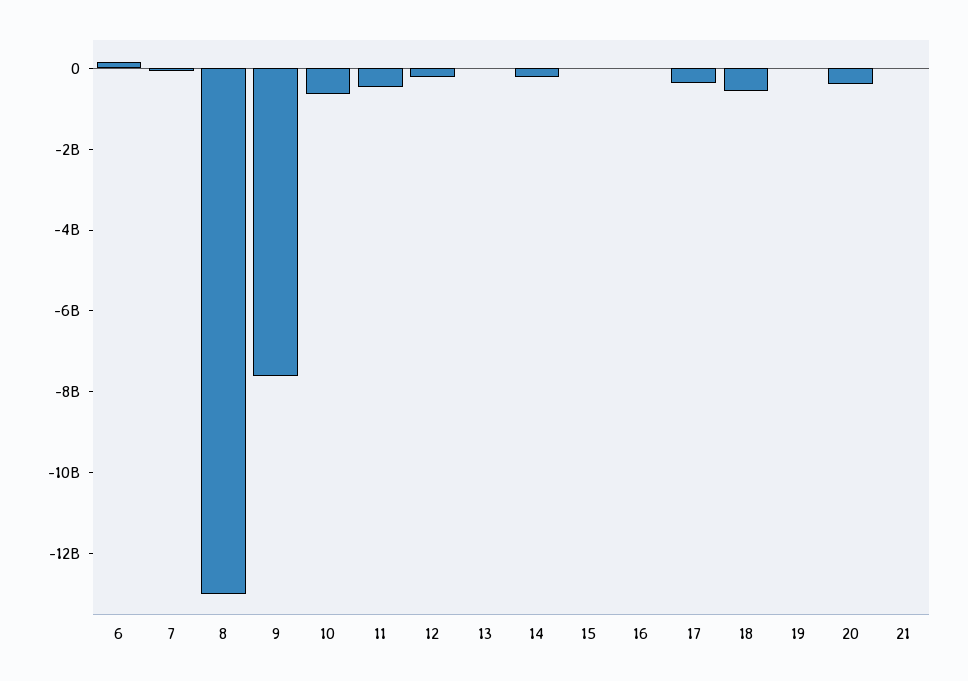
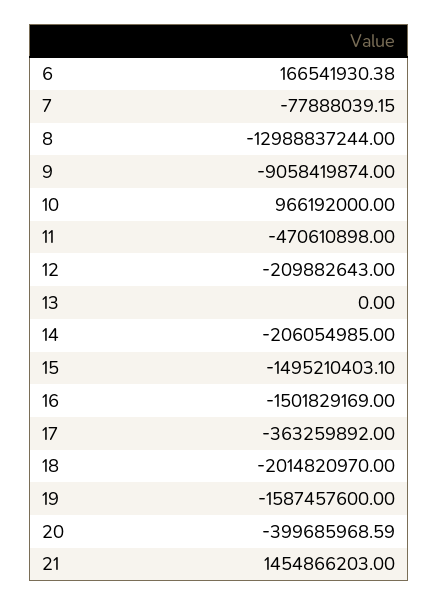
  {
    "6": 166541930.38,
    "7": -77888039.15,
    "8": -12988837244,
-   "9": -7500000000,
+   "9": -9058419874,
-   "10": -500000000,
+   "10": 966192000,
    "11": -470610898,
    "12": -209882643,
    "13": 0,
    "14": -206054985,
-   "15": 0,
+   "15": -1495210403.1,
-   "16": 0,
+   "16": -1501829169,
    "17": -363259892,
-   "18": -500000000,
+   "18": -2014820970,
-   "19": 0,
+   "19": -1587457600,
    "20": -399685968.59,
-   "21": 0
+   "21": 1454866203
  }

